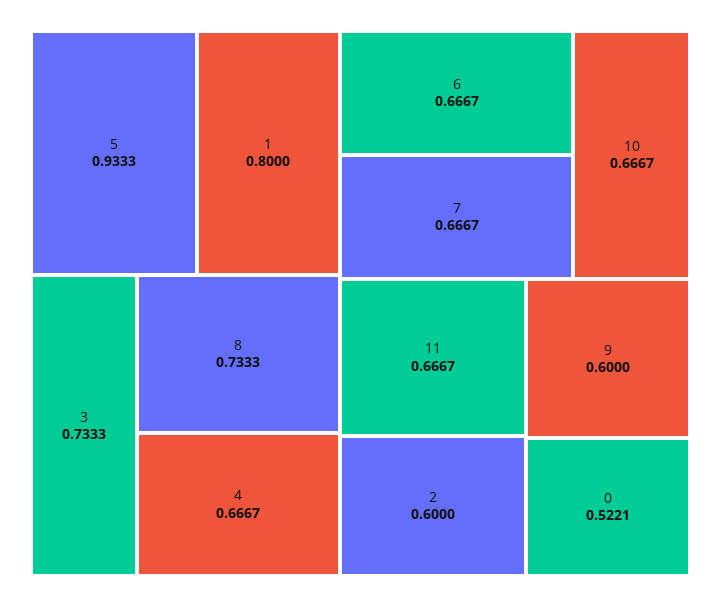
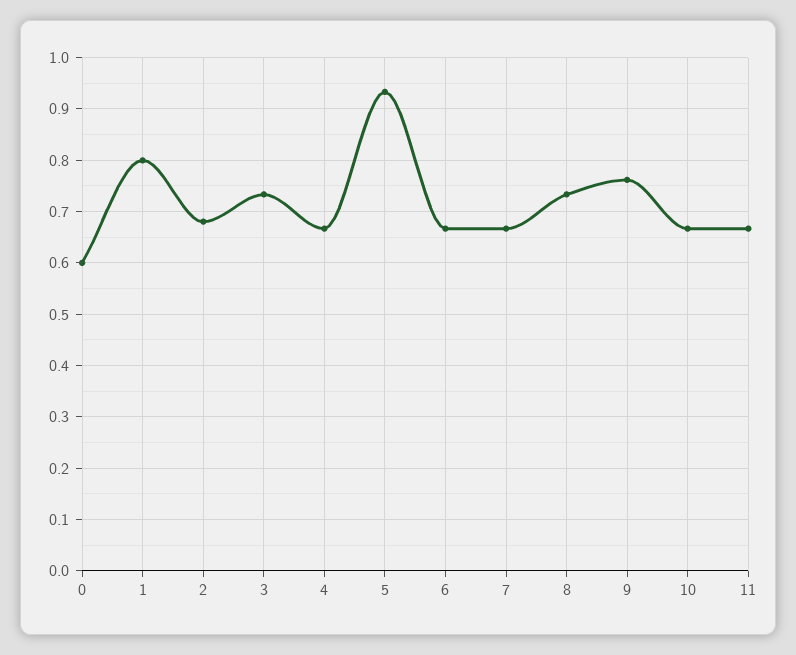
  {
    "5": 0.9333,
    "1": 0.8,
    "3": 0.7333,
    "8": 0.7333,
    "4": 0.6667,
    "6": 0.6667,
    "7": 0.6667,
    "10": 0.6667,
    "11": 0.6667,
-   "2": 0.6,
+   "2": 0.68,
-   "9": 0.6,
+   "9": 0.76,
-   "0": 0.5221
+   "0": 0.6
  }

